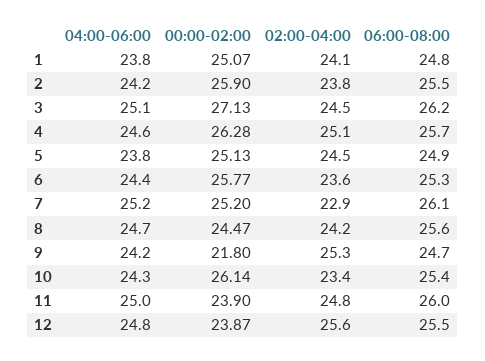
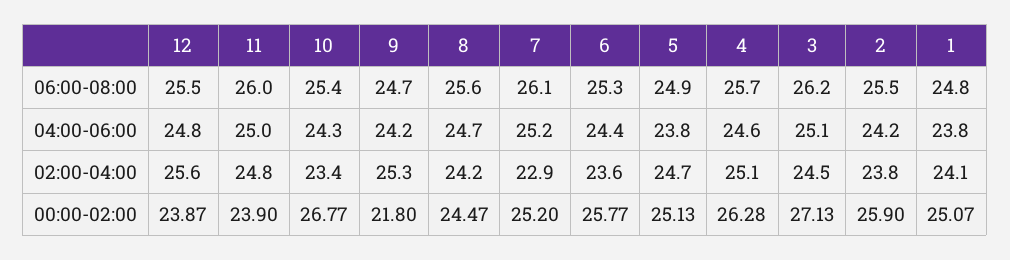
  {
    "04:00-06:00": {
      "1": 23.8,
      "2": 24.2,
      "3": 25.1,
      "4": 24.6,
      "5": 23.8,
      "6": 24.4,
      "7": 25.2,
      "8": 24.7,
      "9": 24.2,
      "10": 24.3,
      "11": 25,
      "12": 24.8
    },
    "00:00-02:00": {
      "1": 25.07,
      "2": 25.9,
      "3": 27.13,
      "4": 26.28,
      "5": 25.13,
      "6": 25.77,
      "7": 25.2,
      "8": 24.47,
      "9": 21.8,
-     "10": 26.14,
+     "10": 26.77,
      "11": 23.9,
      "12": 23.87
    },
    "02:00-04:00": {
      "1": 24.1,
      "2": 23.8,
      "3": 24.5,
      "4": 25.1,
-     "5": 24.5,
+     "5": 24.7,
      "6": 23.6,
      "7": 22.9,
      "8": 24.2,
      "9": 25.3,
      "10": 23.4,
      "11": 24.8,
      "12": 25.6
    },
    "06:00-08:00": {
      "1": 24.8,
      "2": 25.5,
      "3": 26.2,
      "4": 25.7,
      "5": 24.9,
      "6": 25.3,
      "7": 26.1,
      "8": 25.6,
      "9": 24.7,
      "10": 25.4,
      "11": 26,
      "12": 25.5
    }
  }

